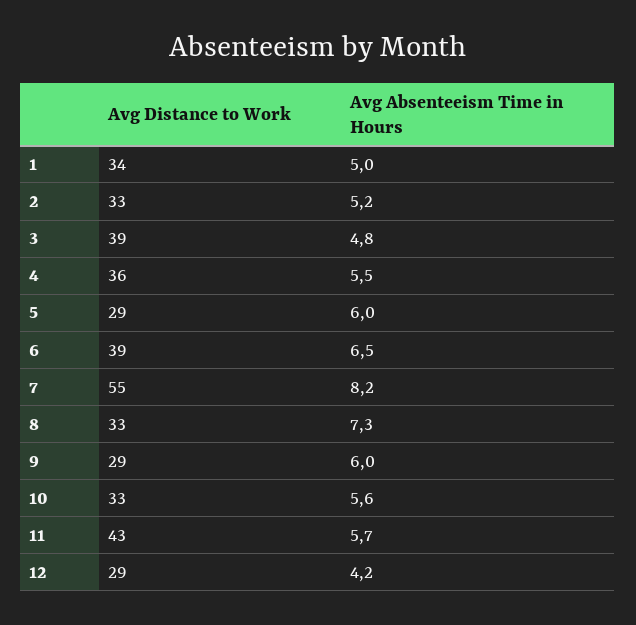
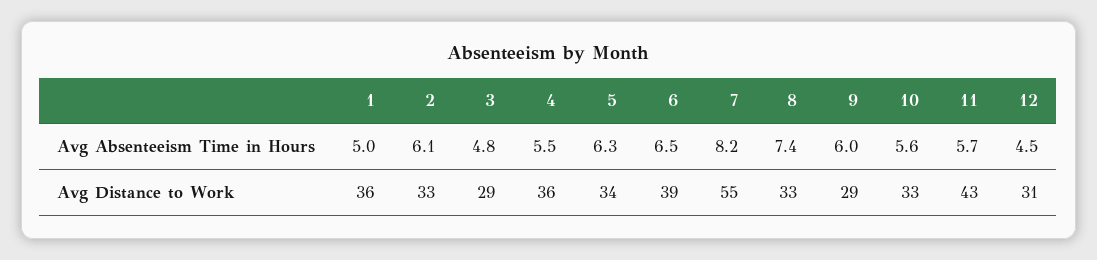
  {
    "Avg Distance to Work": {
-     "1": 34,
+     "1": 36,
      "2": 33,
-     "3": 39,
+     "3": 29,
      "4": 36,
-     "5": 29,
+     "5": 34,
      "6": 39,
      "7": 55,
      "8": 33,
      "9": 29,
      "10": 33,
      "11": 43,
-     "12": 29
+     "12": 31
    },
    "Avg Absenteeism Time in Hours": {
      "1": 5,
-     "2": 5.2,
+     "2": 6.1,
      "3": 4.8,
      "4": 5.5,
-     "5": 6,
+     "5": 6.3,
      "6": 6.5,
      "7": 8.2,
-     "8": 7.3,
+     "8": 7.4,
      "9": 6,
      "10": 5.6,
      "11": 5.7,
-     "12": 4.2
+     "12": 4.5
    }
  }

